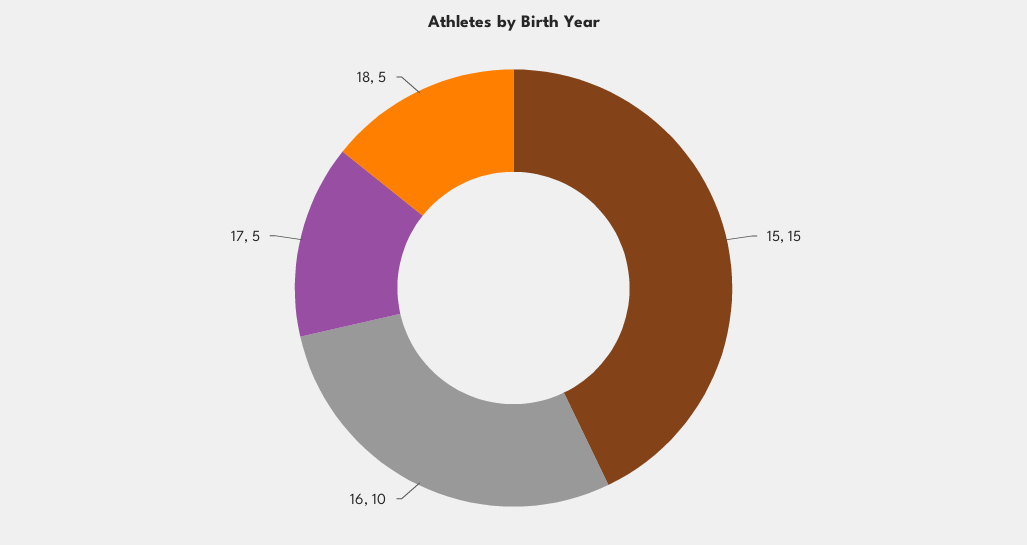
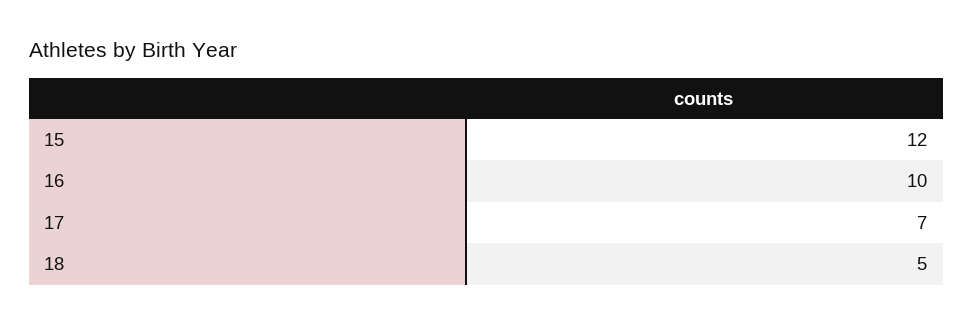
  {
-   "15": 15,
+   "15": 12,
    "16": 10,
-   "17": 5,
+   "17": 7,
    "18": 5
  }

